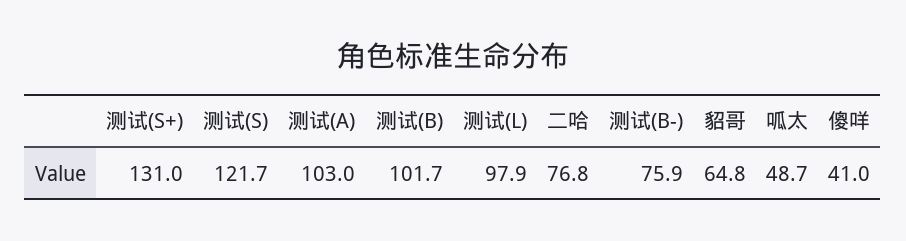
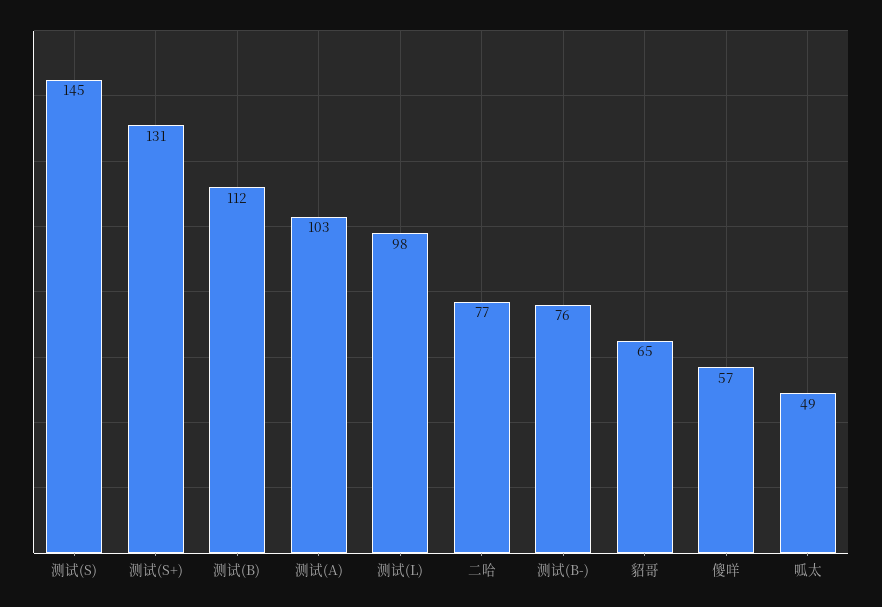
  {
    "测试(S+)": 131,
-   "测试(S)": 121.7,
+   "测试(S)": 145,
    "测试(A)": 103,
-   "测试(B)": 101.7,
+   "测试(B)": 112,
    "测试(L)": 97.9,
    "二哈": 76.8,
    "测试(B-)": 75.9,
    "貂哥": 64.8,
    "呱太": 48.7,
-   "傻咩": 41
+   "傻咩": 57
  }

